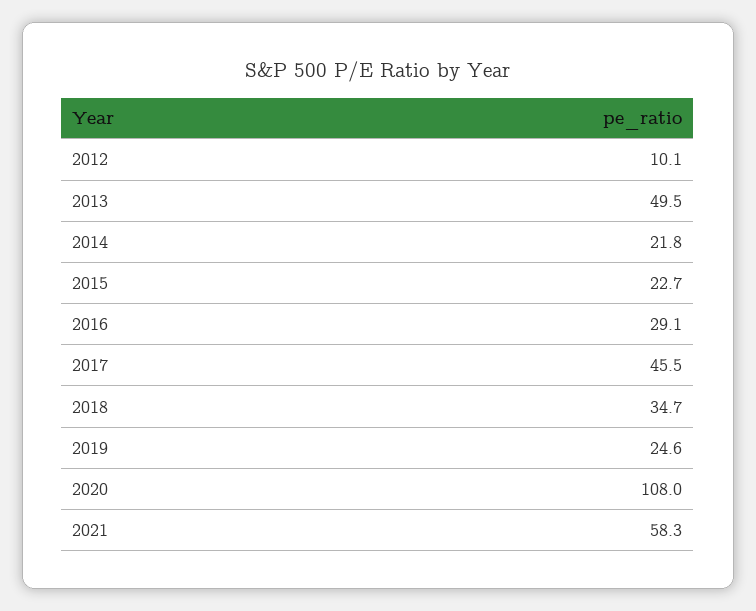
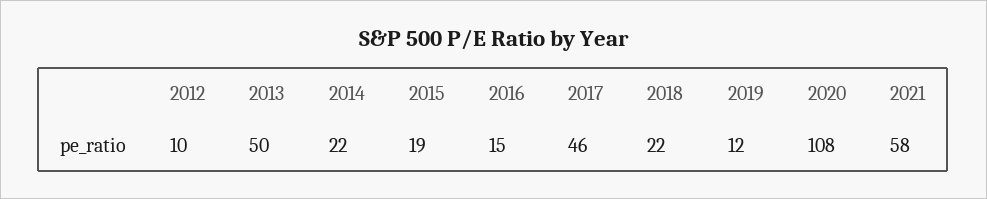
  {
    "2012": 10.1,
    "2013": 49.5,
    "2014": 21.8,
-   "2015": 22.7,
+   "2015": 19,
-   "2016": 29.1,
+   "2016": 15,
    "2017": 45.5,
-   "2018": 34.7,
+   "2018": 22,
-   "2019": 24.6,
+   "2019": 12,
    "2020": 108,
    "2021": 58.3
  }

